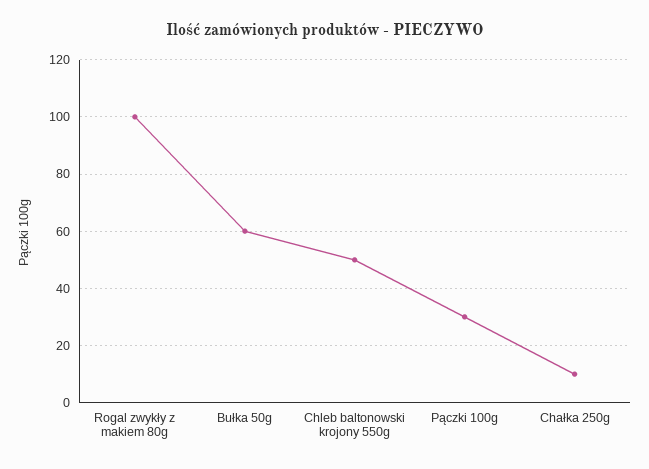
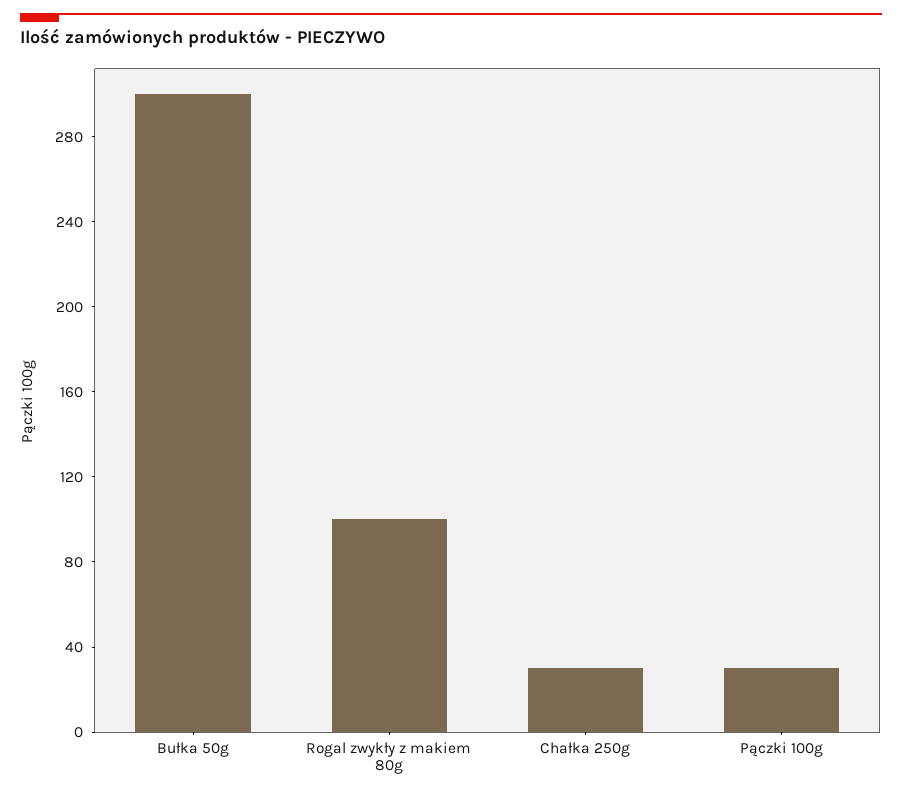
  {
    "Rogal zwykły z makiem 80g": 100,
-   "Bułka 50g": 60,
+   "Bułka 50g": 300,
-   "Chleb baltonowski krojony 550g": 50,
    "Pączki 100g": 30,
-   "Chałka 250g": 10
+   "Chałka 250g": 30
  }

